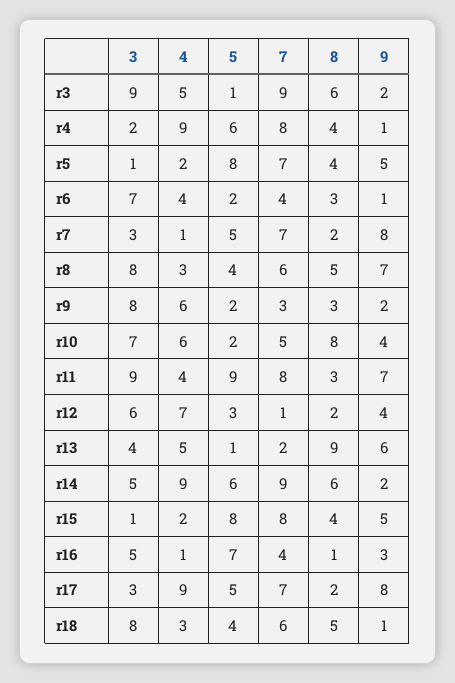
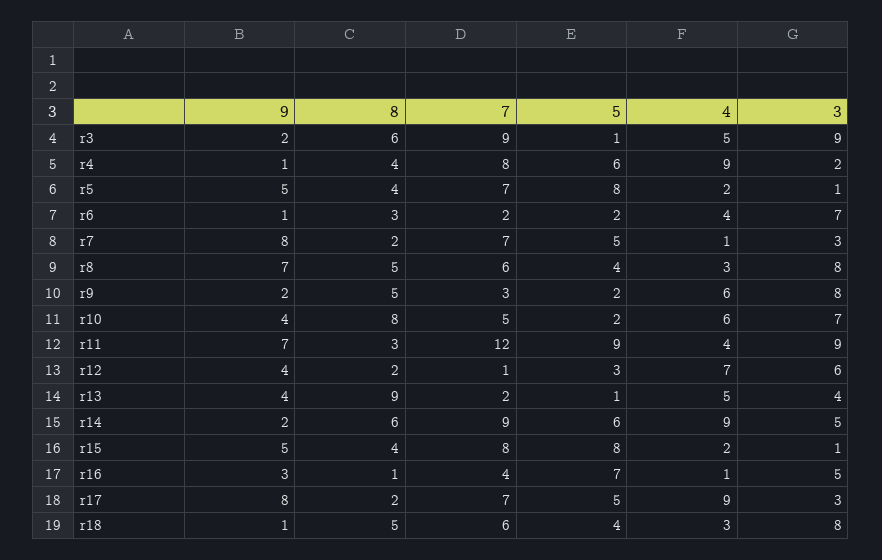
  {
    "3": {
      "r3": 9,
      "r4": 2,
      "r5": 1,
      "r6": 7,
      "r7": 3,
      "r8": 8,
      "r9": 8,
      "r10": 7,
      "r11": 9,
      "r12": 6,
      "r13": 4,
      "r14": 5,
      "r15": 1,
      "r16": 5,
      "r17": 3,
      "r18": 8
    },
    "4": {
      "r3": 5,
      "r4": 9,
      "r5": 2,
      "r6": 4,
      "r7": 1,
      "r8": 3,
      "r9": 6,
      "r10": 6,
      "r11": 4,
      "r12": 7,
      "r13": 5,
      "r14": 9,
      "r15": 2,
      "r16": 1,
      "r17": 9,
      "r18": 3
    },
    "5": {
      "r3": 1,
      "r4": 6,
      "r5": 8,
      "r6": 2,
      "r7": 5,
      "r8": 4,
      "r9": 2,
      "r10": 2,
      "r11": 9,
      "r12": 3,
      "r13": 1,
      "r14": 6,
      "r15": 8,
      "r16": 7,
      "r17": 5,
      "r18": 4
    },
    "7": {
      "r3": 9,
      "r4": 8,
      "r5": 7,
-     "r6": 4,
+     "r6": 2,
      "r7": 7,
      "r8": 6,
      "r9": 3,
      "r10": 5,
-     "r11": 8,
+     "r11": 12,
      "r12": 1,
      "r13": 2,
      "r14": 9,
      "r15": 8,
      "r16": 4,
      "r17": 7,
      "r18": 6
    },
    "8": {
      "r3": 6,
      "r4": 4,
      "r5": 4,
      "r6": 3,
      "r7": 2,
      "r8": 5,
-     "r9": 3,
+     "r9": 5,
      "r10": 8,
      "r11": 3,
      "r12": 2,
      "r13": 9,
      "r14": 6,
      "r15": 4,
      "r16": 1,
      "r17": 2,
      "r18": 5
    },
    "9": {
      "r3": 2,
      "r4": 1,
      "r5": 5,
      "r6": 1,
      "r7": 8,
      "r8": 7,
      "r9": 2,
      "r10": 4,
      "r11": 7,
      "r12": 4,
-     "r13": 6,
+     "r13": 4,
      "r14": 2,
      "r15": 5,
      "r16": 3,
      "r17": 8,
      "r18": 1
    }
  }

